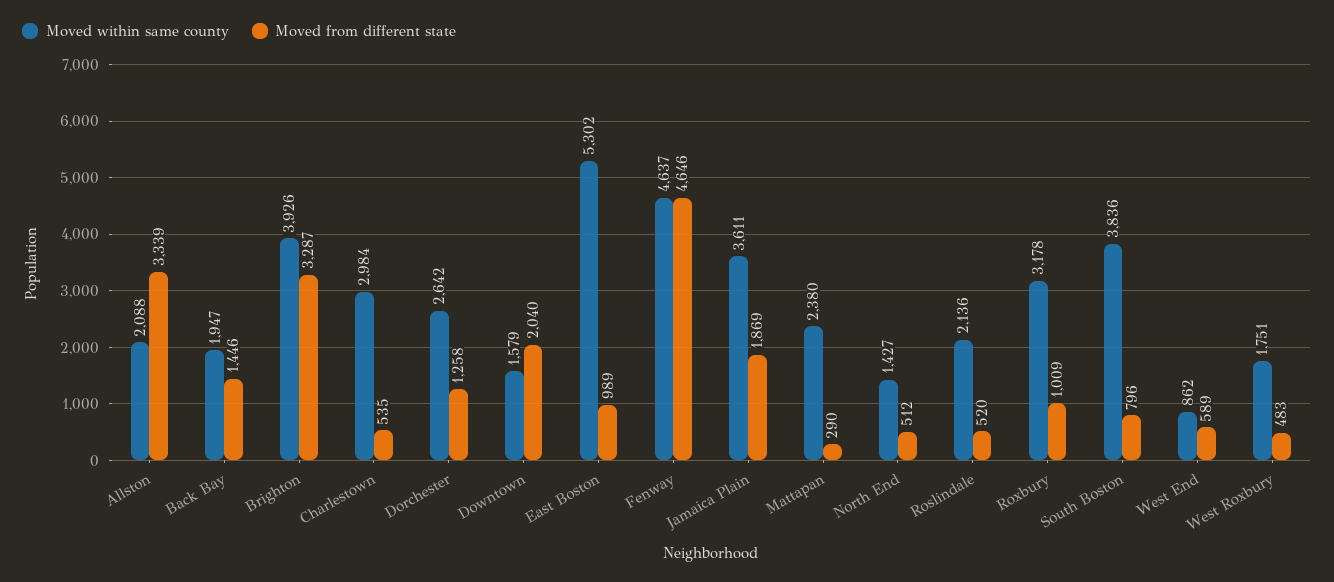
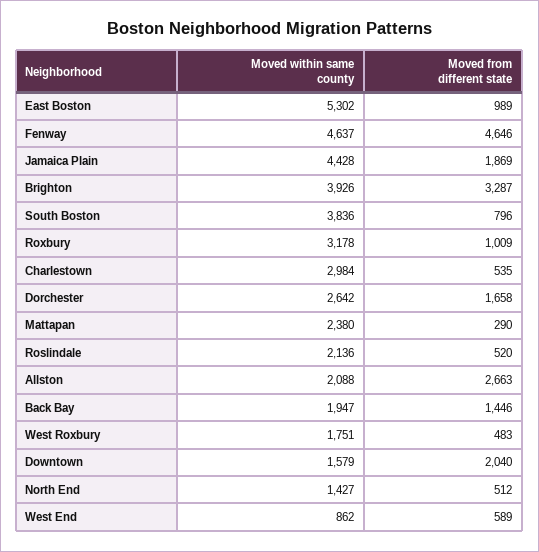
  {
    "Moved within same county": {
      "Allston": 2088,
      "Back Bay": 1947,
      "Brighton": 3926,
      "Charlestown": 2984,
      "Dorchester": 2642,
      "Downtown": 1579,
      "East Boston": 5302,
      "Fenway": 4637,
-     "Jamaica Plain": 3611,
+     "Jamaica Plain": 4428,
      "Mattapan": 2380,
      "North End": 1427,
      "Roslindale": 2136,
      "Roxbury": 3178,
      "South Boston": 3836,
      "West End": 862,
      "West Roxbury": 1751
    },
    "Moved from different state": {
-     "Allston": 3339,
+     "Allston": 2663,
      "Back Bay": 1446,
      "Brighton": 3287,
      "Charlestown": 535,
-     "Dorchester": 1258,
+     "Dorchester": 1658,
      "Downtown": 2040,
      "East Boston": 989,
      "Fenway": 4646,
      "Jamaica Plain": 1869,
      "Mattapan": 290,
      "North End": 512,
      "Roslindale": 520,
      "Roxbury": 1009,
      "South Boston": 796,
      "West End": 589,
      "West Roxbury": 483
    }
  }

